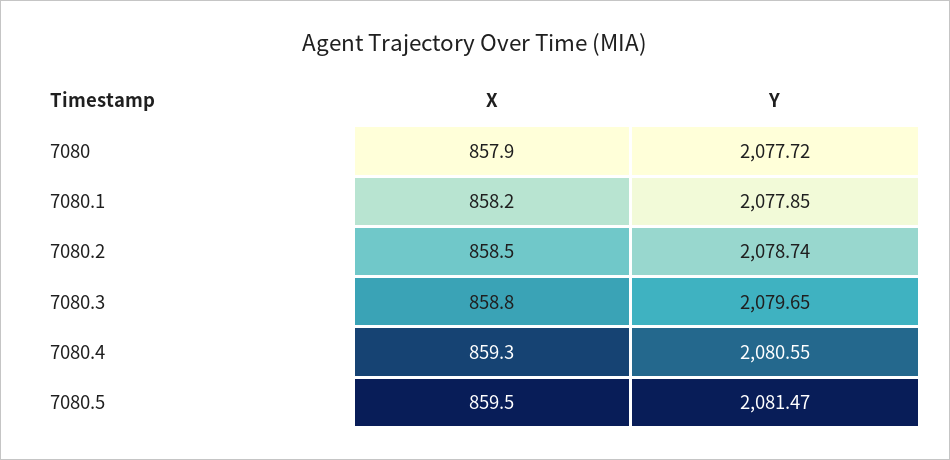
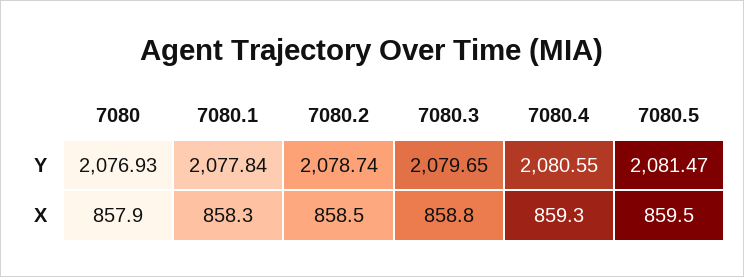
  {
    "X": {
      "7080": 857.9,
-     "7080.1": 858.2,
+     "7080.1": 858.3,
      "7080.2": 858.5,
      "7080.3": 858.8,
      "7080.4": 859.3,
      "7080.5": 859.5
    },
    "Y": {
-     "7080": 2077.72,
+     "7080": 2076.93,
-     "7080.1": 2077.85,
+     "7080.1": 2077.84,
      "7080.2": 2078.74,
      "7080.3": 2079.65,
      "7080.4": 2080.55,
      "7080.5": 2081.47
    }
  }

